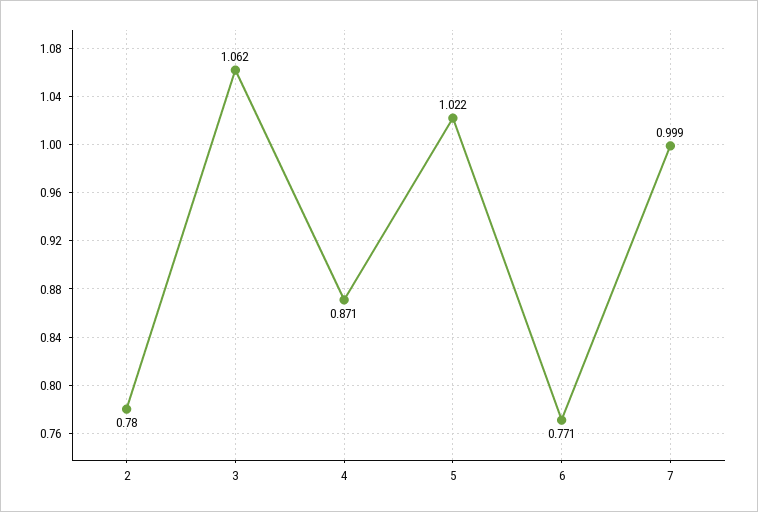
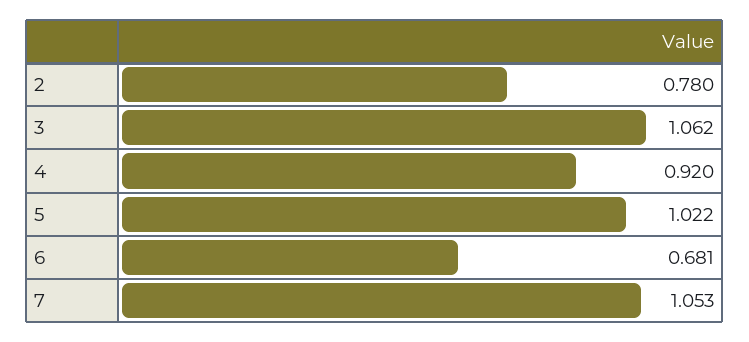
  {
    "2": 0.78,
    "3": 1.062,
-   "4": 0.871,
+   "4": 0.92,
    "5": 1.022,
-   "6": 0.771,
+   "6": 0.681,
-   "7": 0.999
+   "7": 1.053
  }

